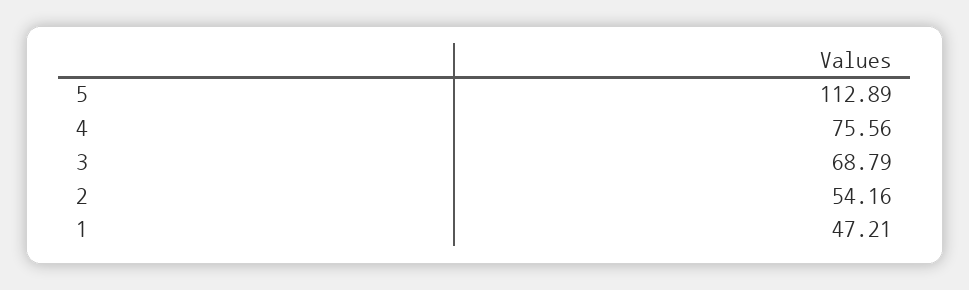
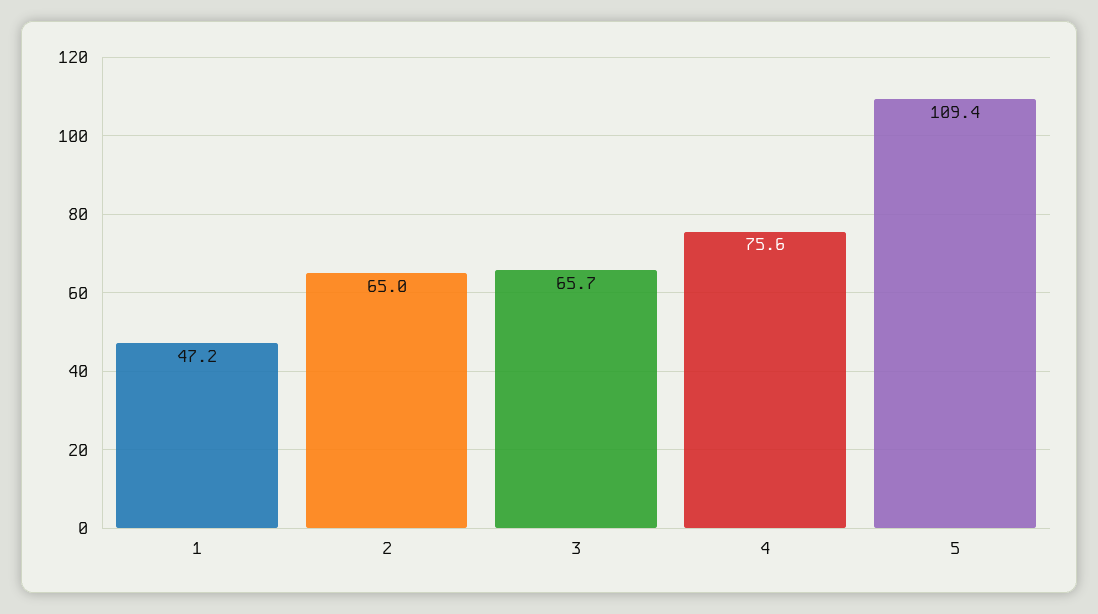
  {
-   "5": 112.89,
+   "5": 109.4,
    "4": 75.56,
-   "3": 68.79,
+   "3": 65.7,
-   "2": 54.16,
+   "2": 65,
    "1": 47.21
  }

